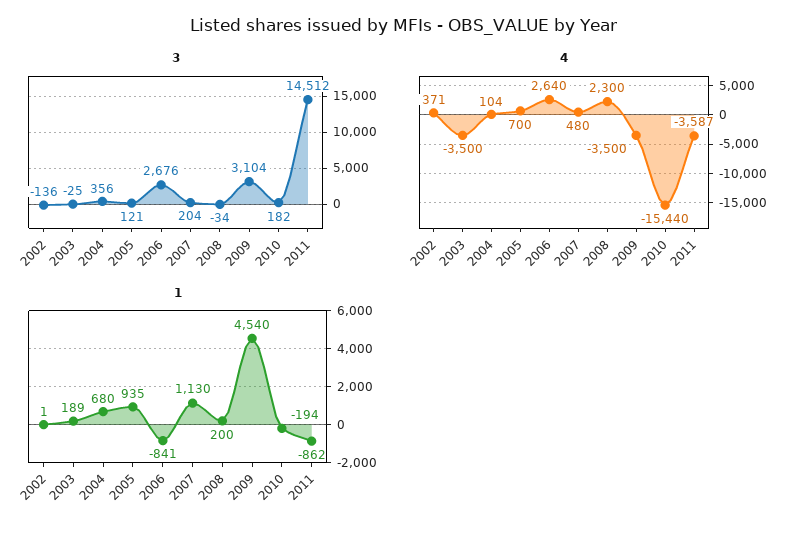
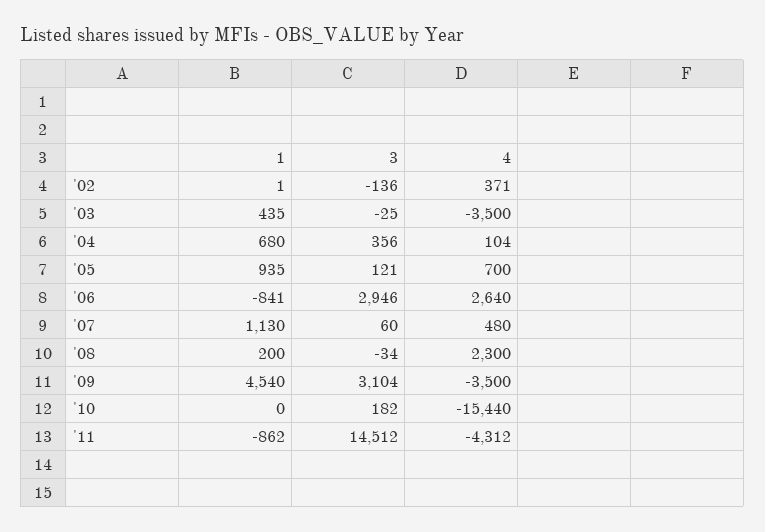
  {
    "3": {
      "2002": -136,
      "2003": -25,
      "2004": 356,
      "2005": 121,
-     "2006": 2676,
+     "2006": 2946,
-     "2007": 204,
+     "2007": 60,
      "2008": -34,
      "2009": 3104,
      "2010": 182,
      "2011": 14512
    },
    "4": {
      "2002": 371,
      "2003": -3500,
      "2004": 104,
      "2005": 700,
      "2006": 2640,
      "2007": 480,
      "2008": 2300,
      "2009": -3500,
      "2010": -15440,
-     "2011": -3587
+     "2011": -4312
    },
    "1": {
      "2002": 1,
-     "2003": 189,
+     "2003": 435,
      "2004": 680,
      "2005": 935,
      "2006": -841,
      "2007": 1130,
      "2008": 200,
      "2009": 4540,
-     "2010": -194,
+     "2010": 0,
      "2011": -862
    }
  }

